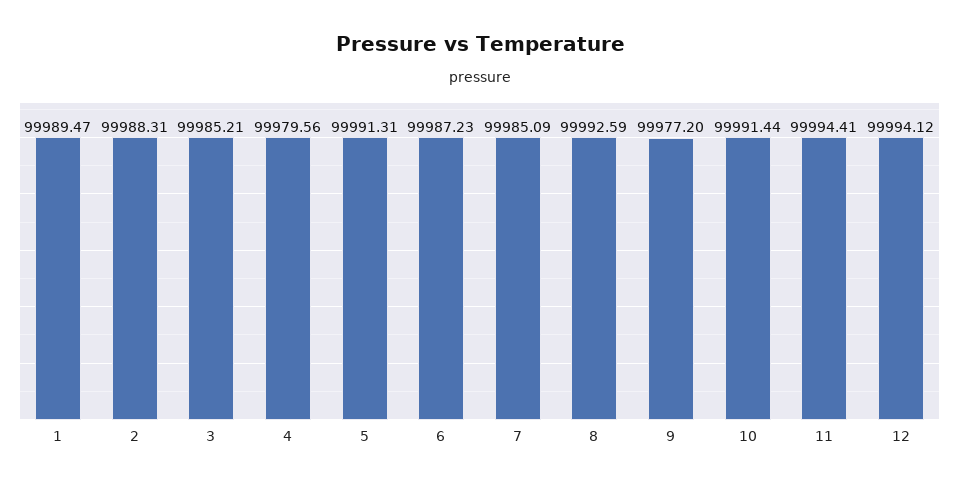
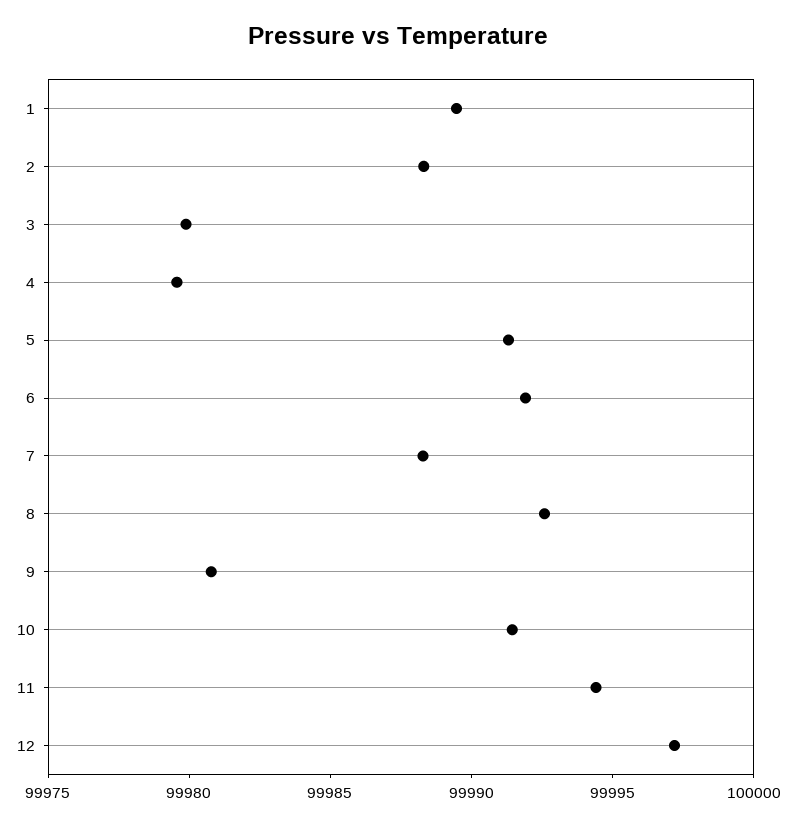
  {
    "1": 99989.47,
    "2": 99988.31,
-   "3": 99985.21,
+   "3": 99980,
    "4": 99979.56,
    "5": 99991.31,
-   "6": 99987.23,
+   "6": 99992,
-   "7": 99985.09,
+   "7": 99988,
    "8": 99992.59,
-   "9": 99977.2,
+   "9": 99981,
    "10": 99991.44,
    "11": 99994.41,
-   "12": 99994.12
+   "12": 99997
  }

